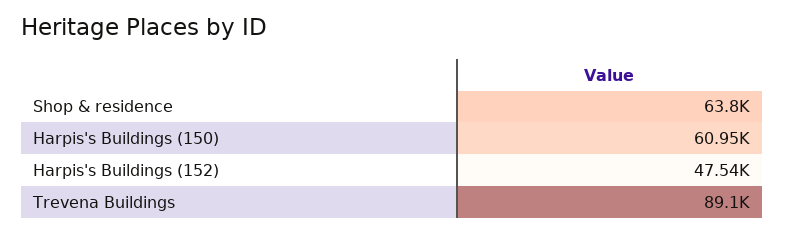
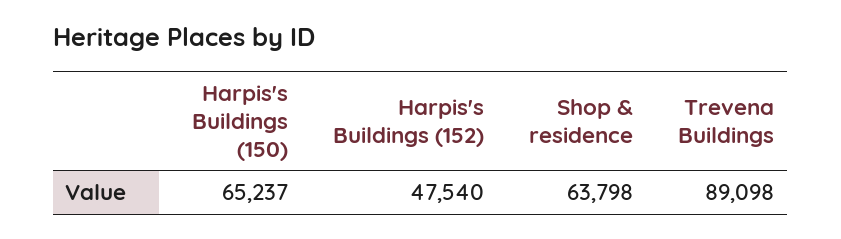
  {
    "Shop & residence": 63798,
-   "Harpis's Buildings (150)": 60950,
+   "Harpis's Buildings (150)": 65237,
    "Harpis's Buildings (152)": 47540,
    "Trevena Buildings": 89098
  }

